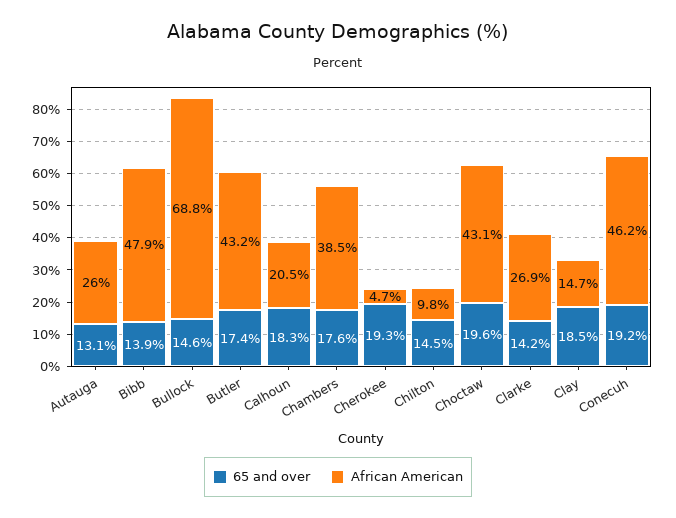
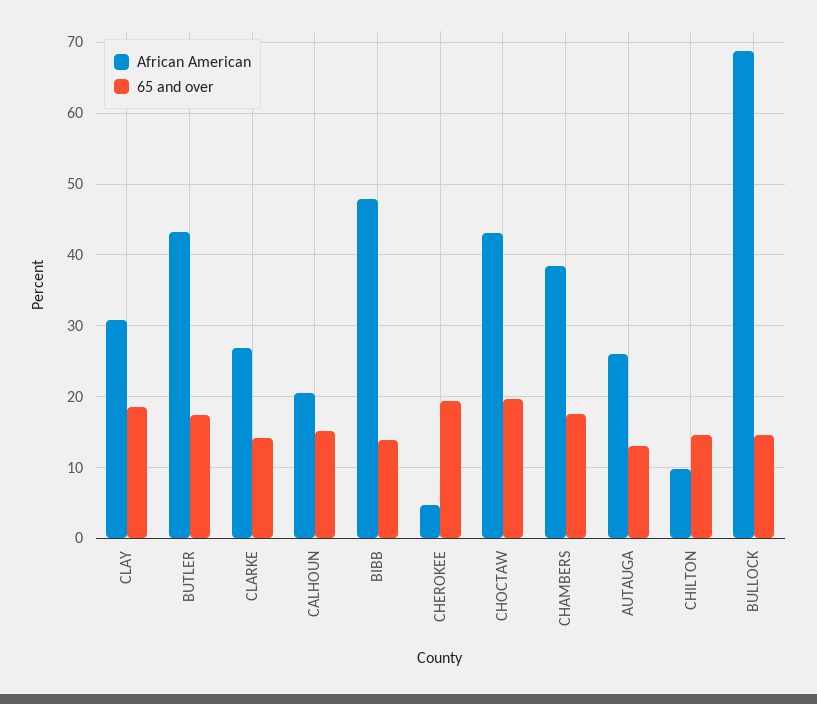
  {
    "65 and over": {
      "Autauga": 13.1,
      "Bibb": 13.9,
      "Bullock": 14.6,
      "Butler": 17.4,
-     "Calhoun": 18.3,
+     "Calhoun": 15,
      "Chambers": 17.6,
      "Cherokee": 19.3,
      "Chilton": 14.5,
      "Choctaw": 19.6,
      "Clarke": 14.2,
-     "Clay": 18.5,
+     "Clay": 18.5
-     "Conecuh": 19.2
    },
    "African American": {
      "Autauga": 26,
      "Bibb": 47.9,
      "Bullock": 68.8,
      "Butler": 43.2,
      "Calhoun": 20.5,
      "Chambers": 38.5,
      "Cherokee": 4.7,
      "Chilton": 9.8,
      "Choctaw": 43.1,
      "Clarke": 26.9,
-     "Clay": 14.7,
+     "Clay": 31
-     "Conecuh": 46.2
    }
  }

